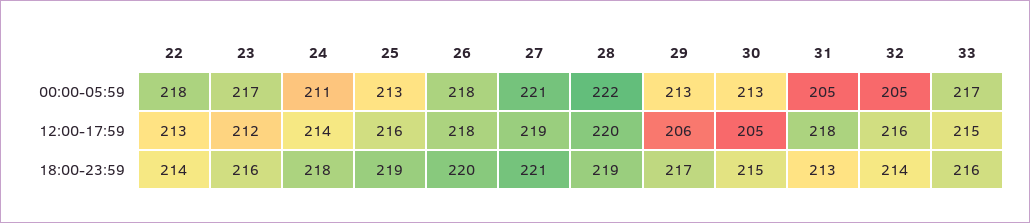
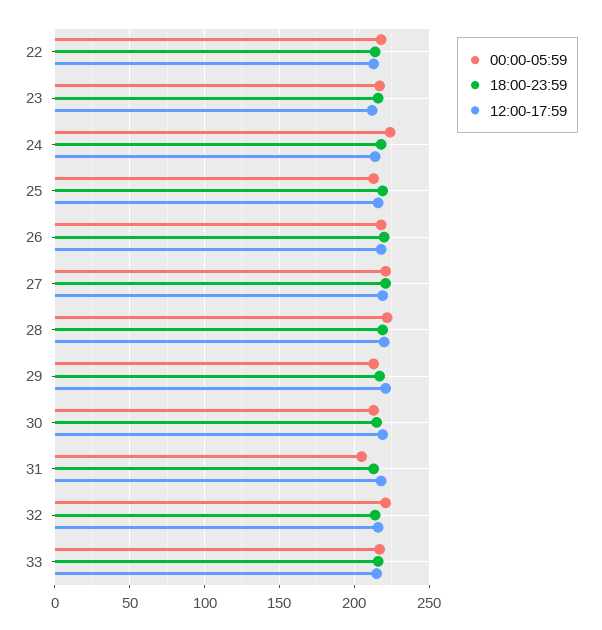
  {
    "00:00-05:59": {
      "22": 218,
      "23": 217,
-     "24": 211,
+     "24": 225,
      "25": 213,
      "26": 218,
      "27": 221,
      "28": 222,
      "29": 213,
      "30": 213,
      "31": 205,
-     "32": 205,
+     "32": 220,
      "33": 217
    },
    "12:00-17:59": {
      "22": 213,
      "23": 212,
      "24": 214,
      "25": 216,
      "26": 218,
      "27": 219,
      "28": 220,
-     "29": 206,
+     "29": 220,
-     "30": 205,
+     "30": 220,
      "31": 218,
      "32": 216,
      "33": 215
    },
    "18:00-23:59": {
      "22": 214,
      "23": 216,
      "24": 218,
      "25": 219,
      "26": 220,
      "27": 221,
      "28": 219,
      "29": 217,
      "30": 215,
      "31": 213,
      "32": 214,
      "33": 216
    }
  }

